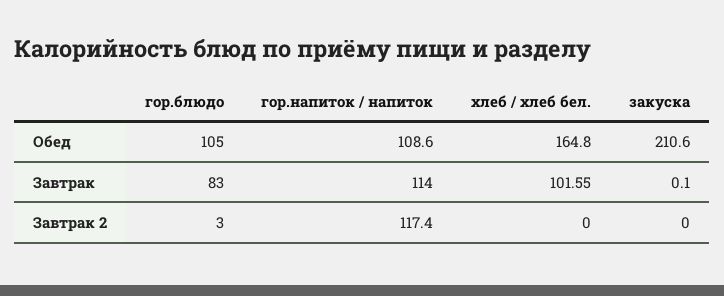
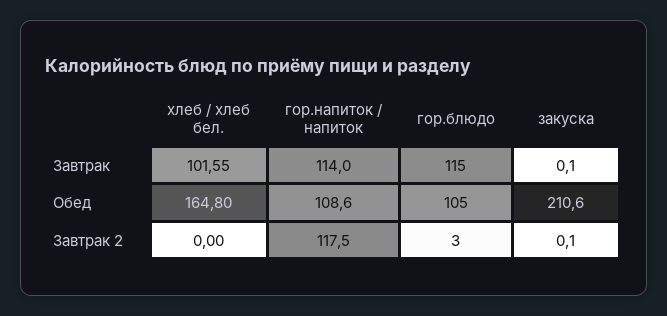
  {
    "гор.блюдо": {
      "Обед": 105,
-     "Завтрак": 83,
+     "Завтрак": 115,
      "Завтрак 2": 3
    },
    "гор.напиток / напиток": {
      "Обед": 108.6,
      "Завтрак": 114,
-     "Завтрак 2": 117.4
+     "Завтрак 2": 117.5
    },
    "хлеб / хлеб бел.": {
      "Обед": 164.8,
      "Завтрак": 101.55,
      "Завтрак 2": 0
    },
    "закуска": {
      "Обед": 210.6,
      "Завтрак": 0.1,
-     "Завтрак 2": 0
+     "Завтрак 2": 0.1
    }
  }

